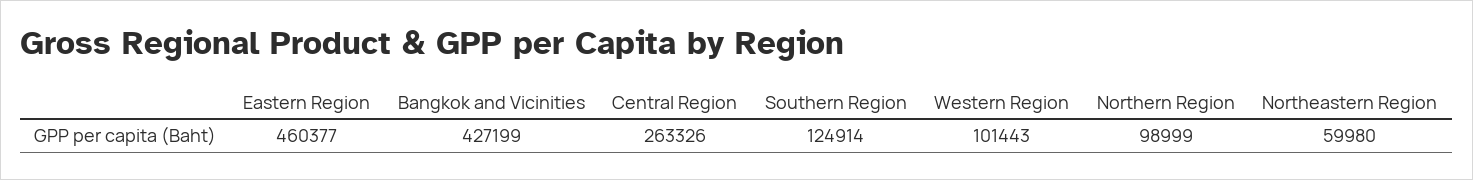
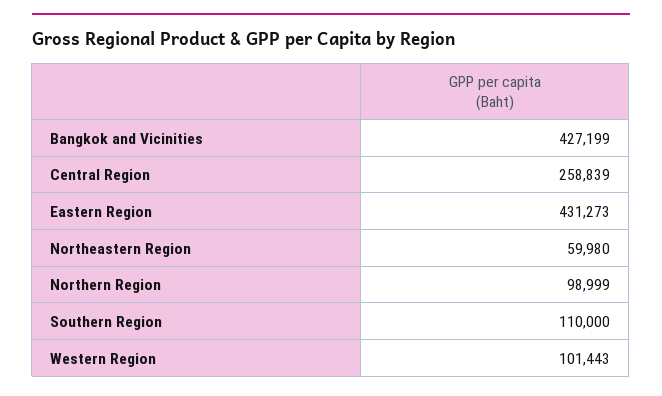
  {
-   "Eastern Region": 460377,
+   "Eastern Region": 431273,
    "Bangkok and Vicinities": 427199,
-   "Central Region": 263326,
+   "Central Region": 258839,
-   "Southern Region": 124914,
+   "Southern Region": 110000,
    "Western Region": 101443,
    "Northern Region": 98999,
    "Northeastern Region": 59980
  }

